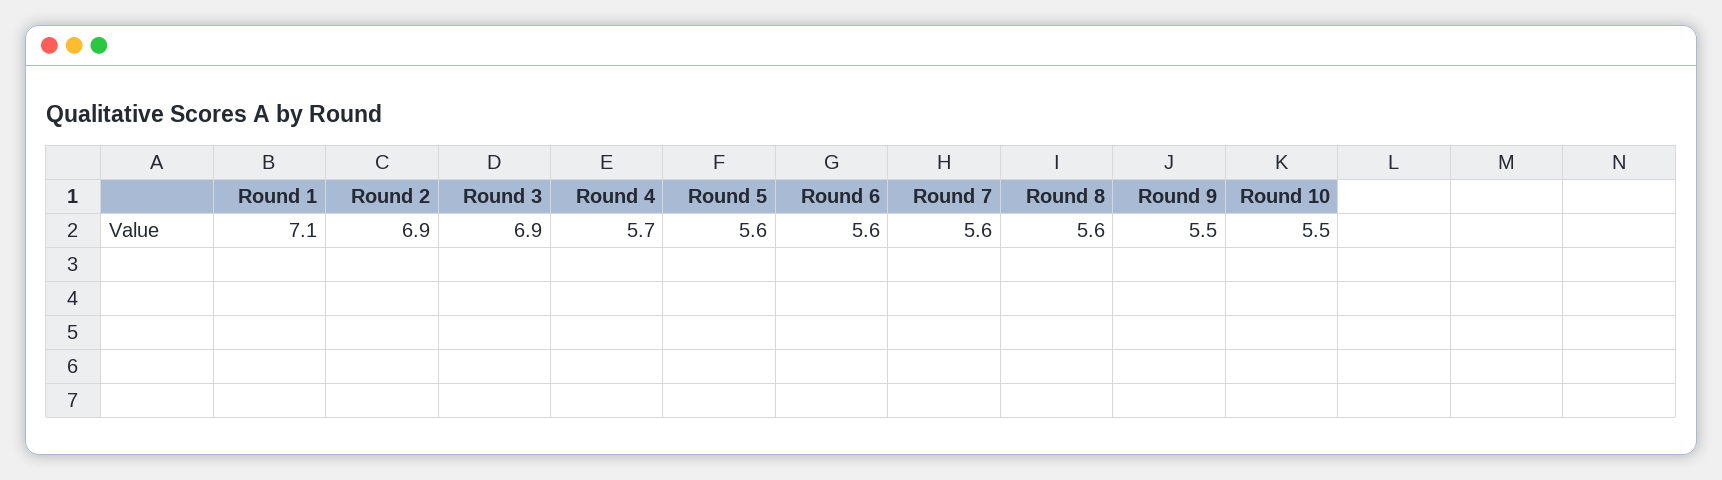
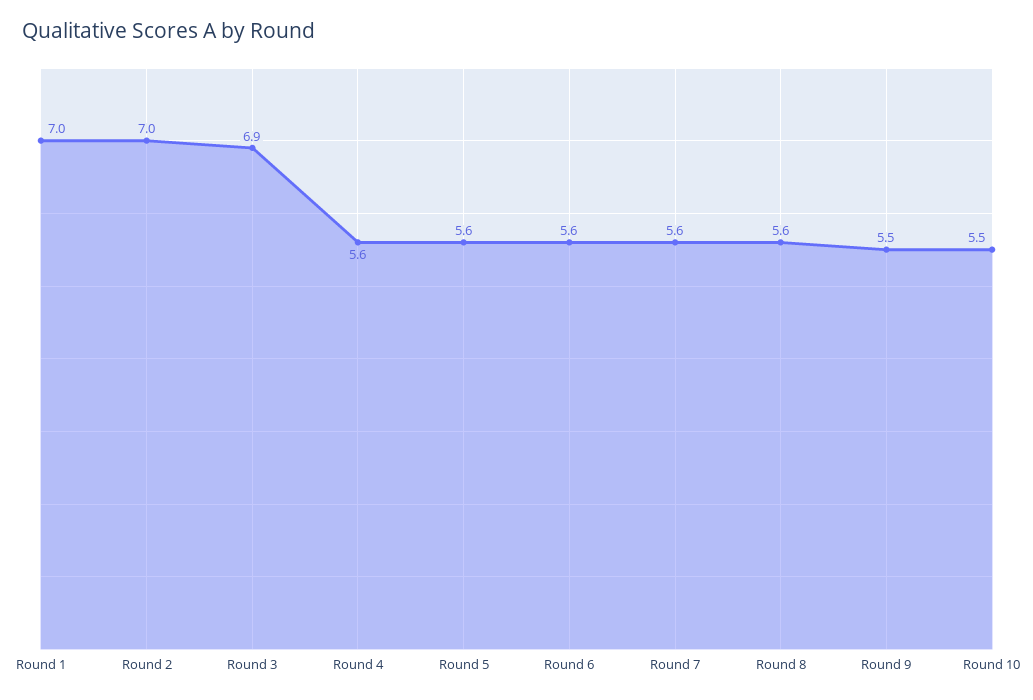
  {
-   "Round 1": 7.1,
+   "Round 1": 7,
-   "Round 2": 6.9,
+   "Round 2": 7,
    "Round 3": 6.9,
-   "Round 4": 5.7,
+   "Round 4": 5.6,
    "Round 5": 5.6,
    "Round 6": 5.6,
    "Round 7": 5.6,
    "Round 8": 5.6,
    "Round 9": 5.5,
    "Round 10": 5.5
  }

